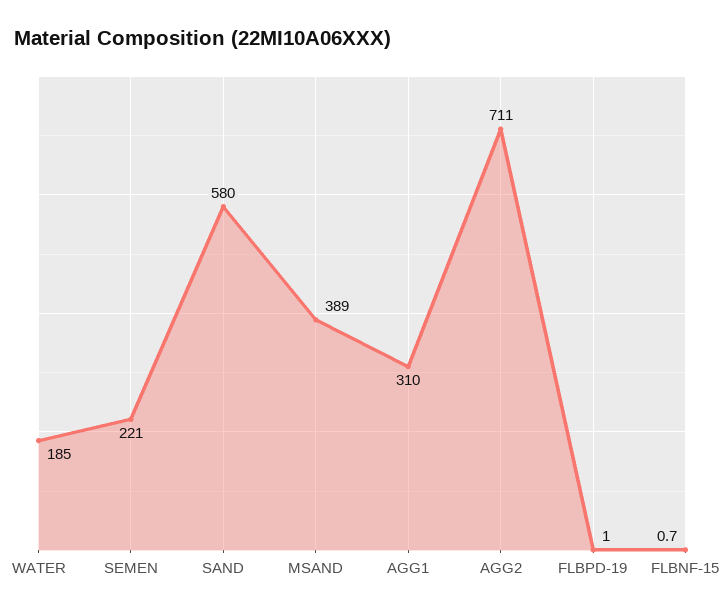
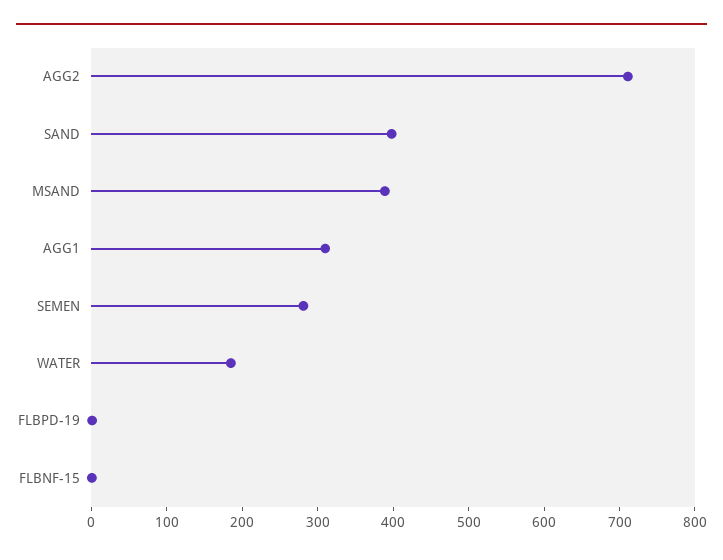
  {
    "WATER": 185,
-   "SEMEN": 221,
+   "SEMEN": 280,
-   "SAND": 580,
+   "SAND": 400,
    "MSAND": 389,
    "AGG1": 310,
    "AGG2": 711,
    "FLBPD-19": 1,
    "FLBNF-15": 0.7
  }

